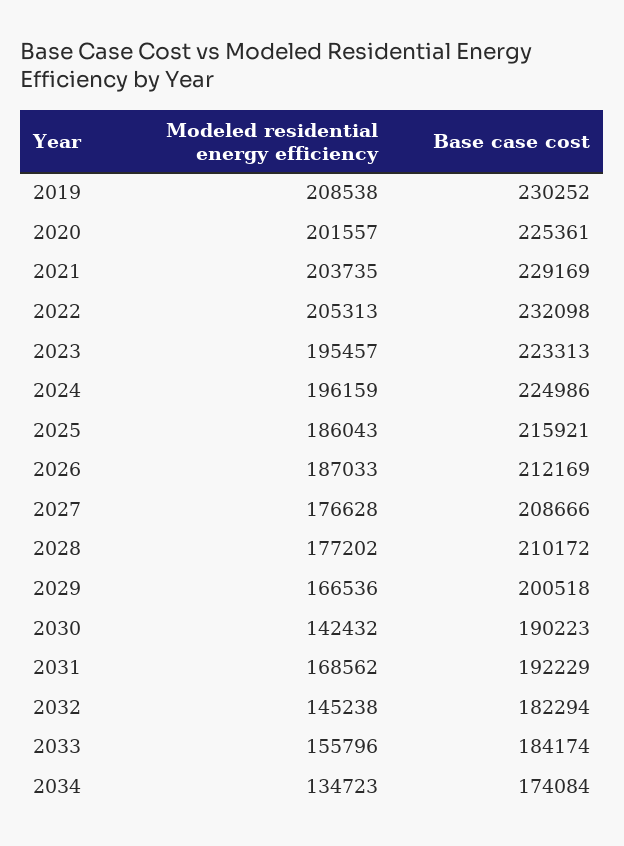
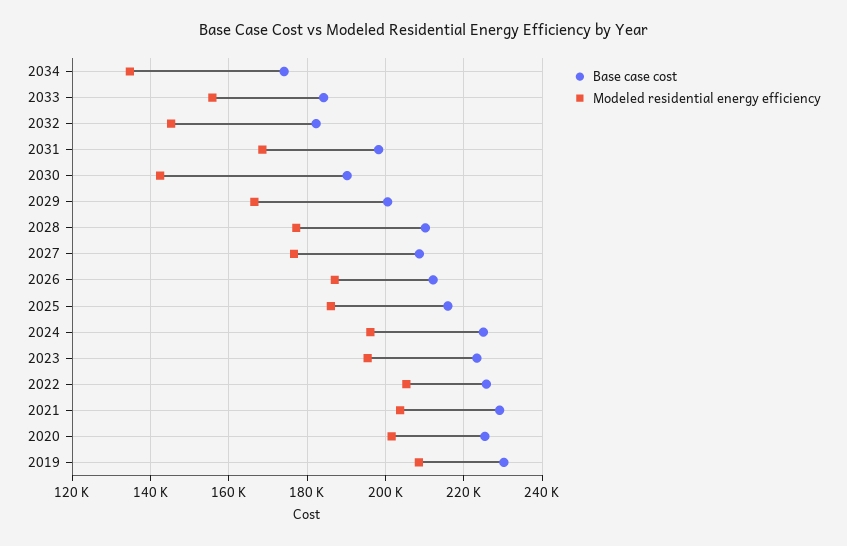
  {
    "Modeled residential energy efficiency": {
      "2019": 208538,
      "2020": 201557,
      "2021": 203735,
      "2022": 205313,
      "2023": 195457,
      "2024": 196159,
      "2025": 186043,
      "2026": 187033,
      "2027": 176628,
      "2028": 177202,
      "2029": 166536,
      "2030": 142432,
      "2031": 168562,
      "2032": 145238,
      "2033": 155796,
      "2034": 134723
    },
    "Base case cost": {
      "2019": 230252,
      "2020": 225361,
      "2021": 229169,
-     "2022": 232098,
+     "2022": 226000,
      "2023": 223313,
      "2024": 224986,
      "2025": 215921,
      "2026": 212169,
      "2027": 208666,
      "2028": 210172,
      "2029": 200518,
      "2030": 190223,
-     "2031": 192229,
+     "2031": 198000,
      "2032": 182294,
      "2033": 184174,
      "2034": 174084
    }
  }

